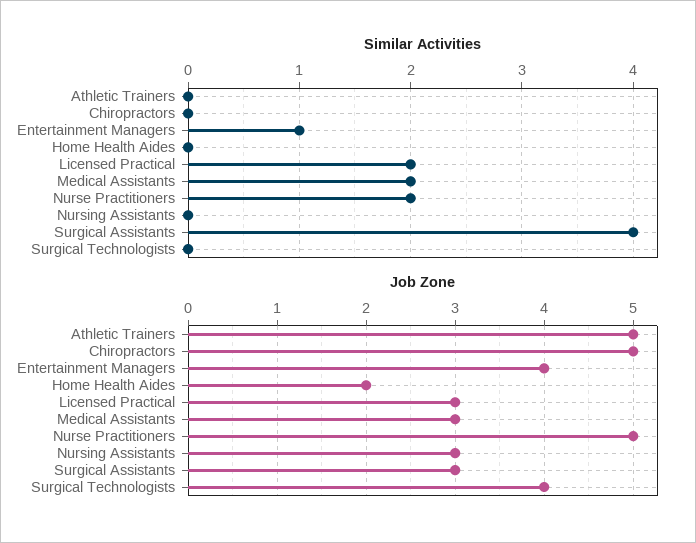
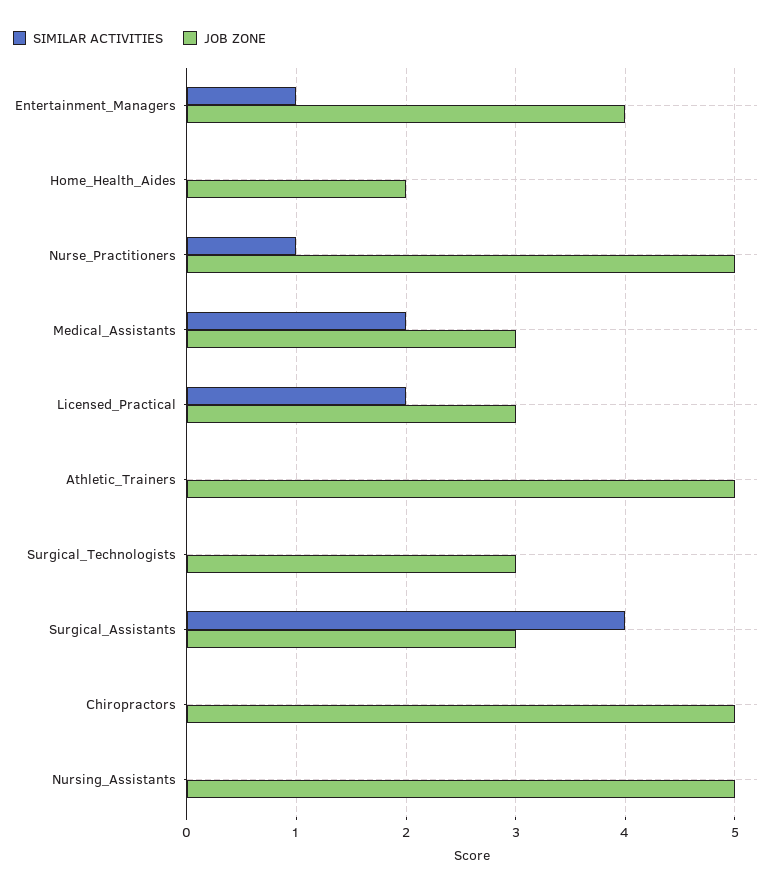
  {
    "Similar Activities": {
      "Athletic Trainers": 0,
      "Chiropractors": 0,
      "Entertainment Managers": 1,
      "Home Health Aides": 0,
      "Licensed Practical": 2,
      "Medical Assistants": 2,
-     "Nurse Practitioners": 2,
+     "Nurse Practitioners": 1,
      "Nursing Assistants": 0,
      "Surgical Assistants": 4,
      "Surgical Technologists": 0
    },
    "Job Zone": {
      "Athletic Trainers": 5,
      "Chiropractors": 5,
      "Entertainment Managers": 4,
      "Home Health Aides": 2,
      "Licensed Practical": 3,
      "Medical Assistants": 3,
      "Nurse Practitioners": 5,
-     "Nursing Assistants": 3,
+     "Nursing Assistants": 5,
      "Surgical Assistants": 3,
-     "Surgical Technologists": 4
+     "Surgical Technologists": 3
    }
  }

